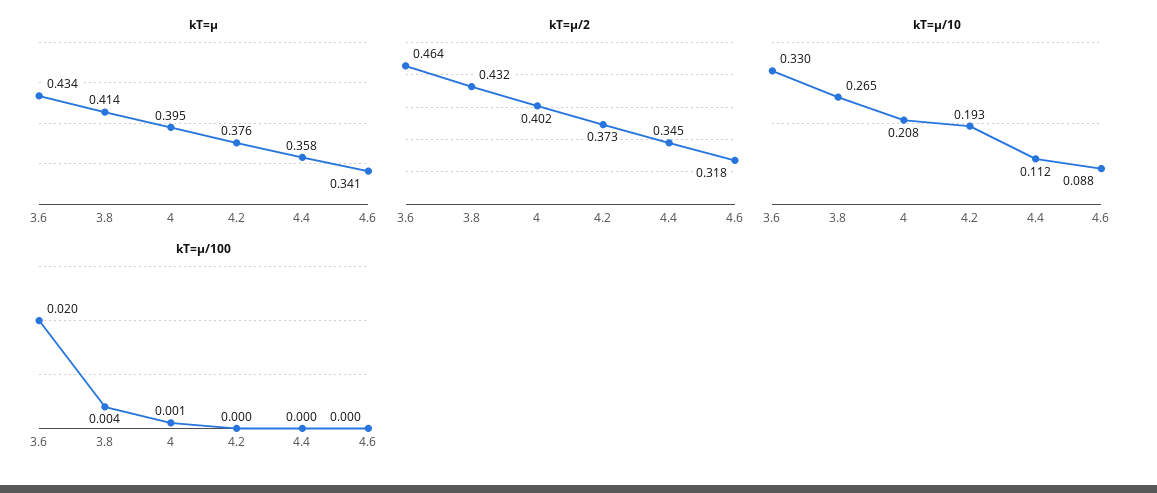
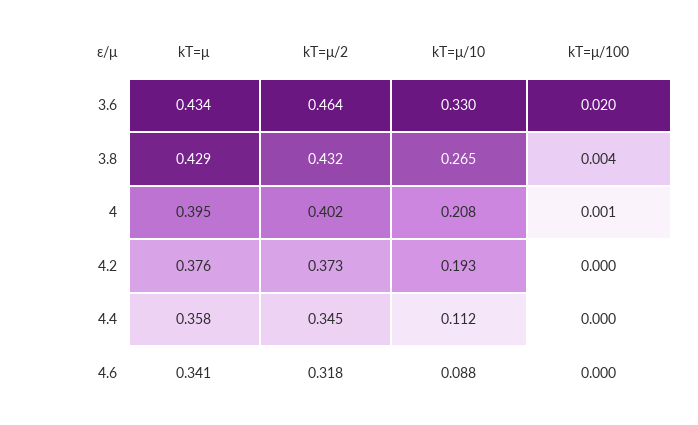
  {
    "kT=μ": {
      "3.6": 0.434,
-     "3.8": 0.414,
+     "3.8": 0.429,
      "4": 0.395,
      "4.2": 0.376,
      "4.4": 0.358,
      "4.6": 0.341
    },
    "kT=μ/2": {
      "3.6": 0.464,
      "3.8": 0.432,
      "4": 0.402,
      "4.2": 0.373,
      "4.4": 0.345,
      "4.6": 0.318
    },
    "kT=μ/10": {
      "3.6": 0.33,
      "3.8": 0.265,
      "4": 0.208,
      "4.2": 0.193,
      "4.4": 0.112,
      "4.6": 0.088
    },
    "kT=μ/100": {
      "3.6": 0.02,
      "3.8": 0.004,
      "4": 0.001,
      "4.2": 0,
      "4.4": 0,
      "4.6": 0
    }
  }

